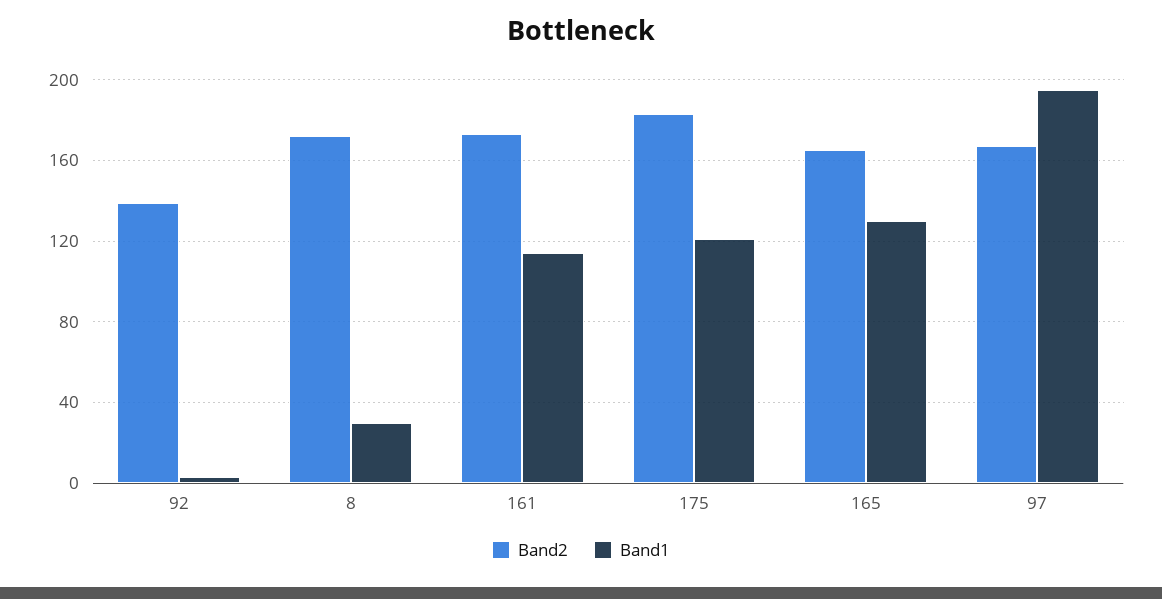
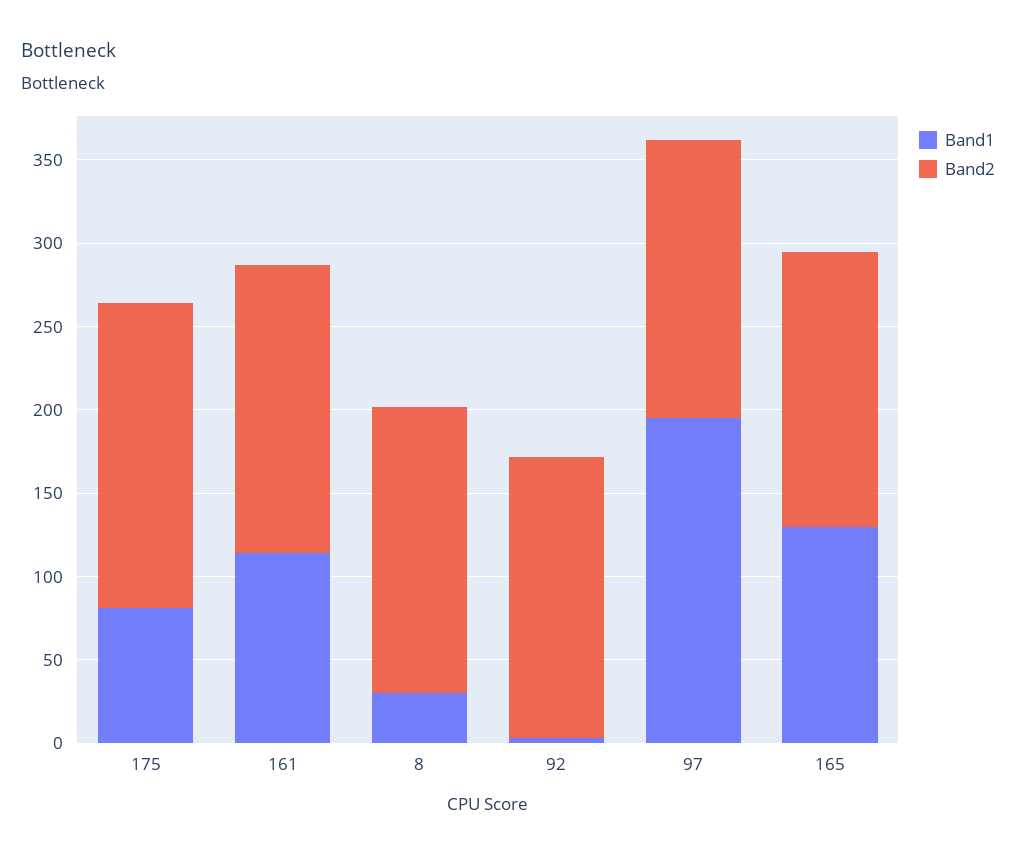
  {
    "Band2": {
-     "92": 140,
+     "92": 170,
      "8": 170,
      "161": 175,
      "175": 185,
      "165": 165,
      "97": 165
    },
    "Band1": {
      "92": 5,
      "8": 30,
      "161": 115,
-     "175": 120,
+     "175": 80,
      "165": 130,
      "97": 195
    }
  }

